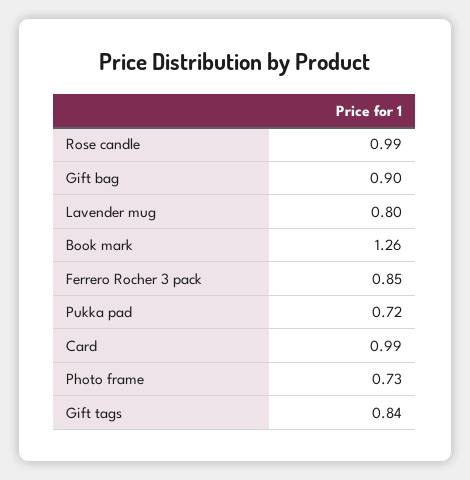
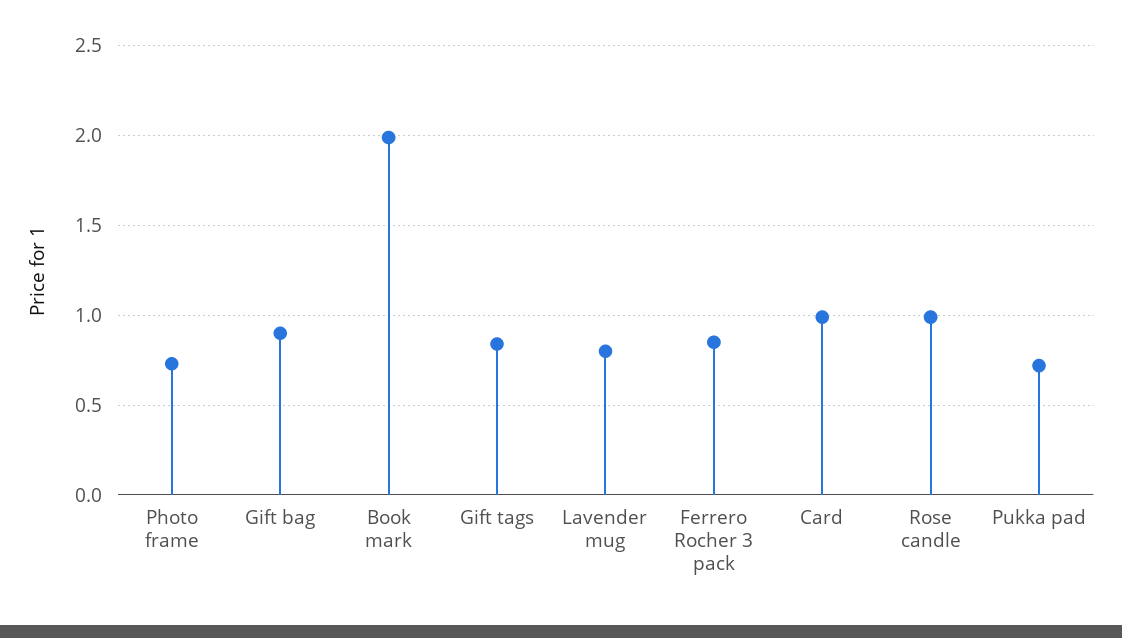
  {
    "Rose candle": 0.99,
    "Gift bag": 0.9,
    "Lavender mug": 0.8,
-   "Book mark": 1.26,
+   "Book mark": 2,
    "Ferrero Rocher 3 pack": 0.85,
    "Pukka pad": 0.72,
    "Card": 0.99,
    "Photo frame": 0.73,
    "Gift tags": 0.84
  }

